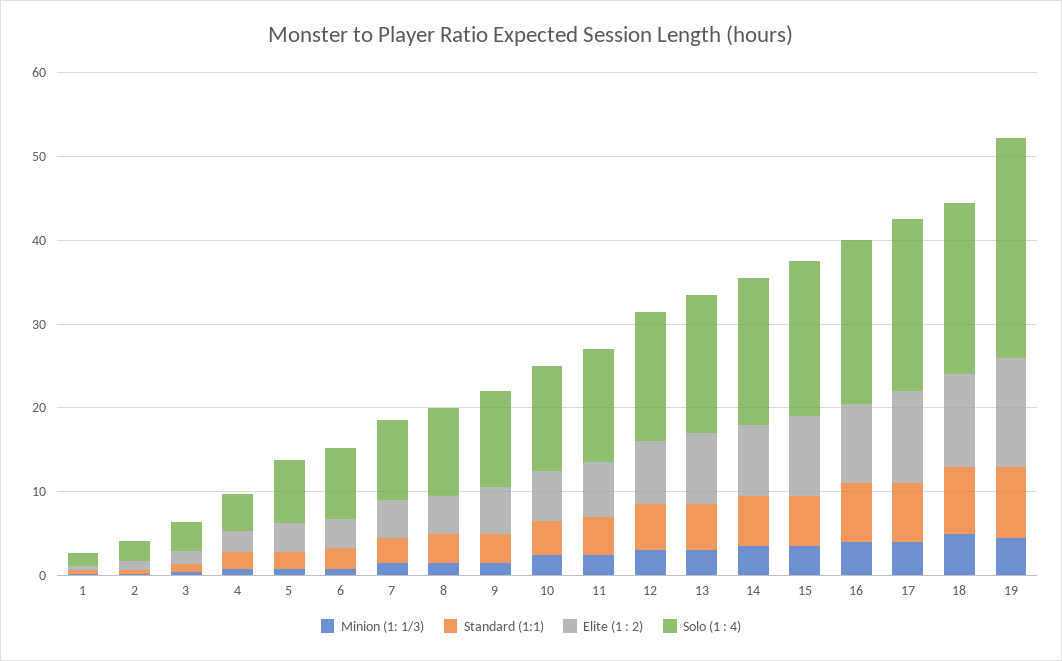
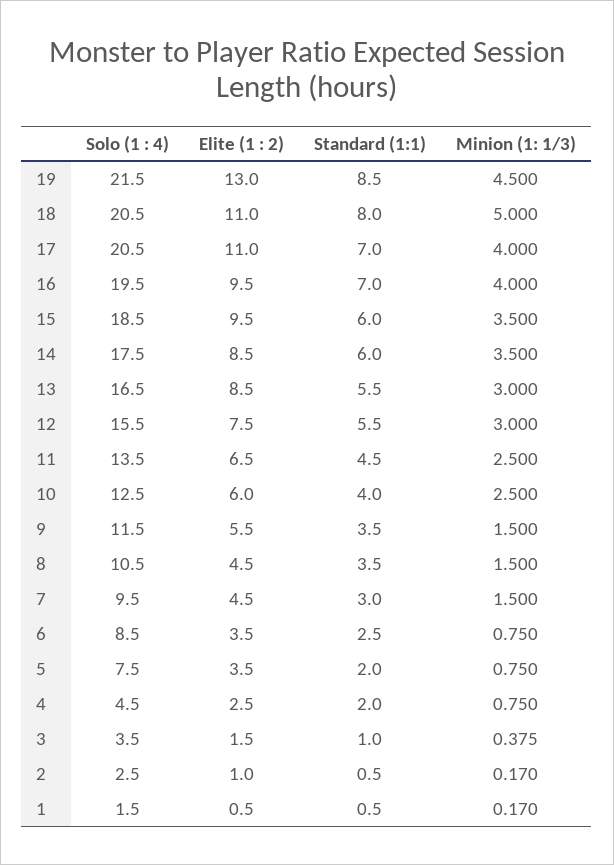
  {
    "Minion (1: 1/3)": {
      "1": 0.17,
      "2": 0.17,
      "3": 0.375,
      "4": 0.75,
      "5": 0.75,
      "6": 0.75,
      "7": 1.5,
      "8": 1.5,
      "9": 1.5,
      "10": 2.5,
      "11": 2.5,
      "12": 3,
      "13": 3,
      "14": 3.5,
      "15": 3.5,
      "16": 4,
      "17": 4,
      "18": 5,
      "19": 4.5
    },
    "Standard (1:1)": {
      "1": 0.5,
      "2": 0.5,
      "3": 1,
      "4": 2,
      "5": 2,
      "6": 2.5,
      "7": 3,
      "8": 3.5,
      "9": 3.5,
      "10": 4,
      "11": 4.5,
      "12": 5.5,
      "13": 5.5,
      "14": 6,
      "15": 6,
      "16": 7,
      "17": 7,
      "18": 8,
      "19": 8.5
    },
    "Elite (1 : 2)": {
      "1": 0.5,
      "2": 1,
      "3": 1.5,
      "4": 2.5,
      "5": 3.5,
      "6": 3.5,
      "7": 4.5,
      "8": 4.5,
      "9": 5.5,
      "10": 6,
      "11": 6.5,
      "12": 7.5,
      "13": 8.5,
      "14": 8.5,
      "15": 9.5,
      "16": 9.5,
      "17": 11,
      "18": 11,
      "19": 13
    },
    "Solo (1 : 4)": {
      "1": 1.5,
      "2": 2.5,
      "3": 3.5,
      "4": 4.5,
      "5": 7.5,
      "6": 8.5,
      "7": 9.5,
      "8": 10.5,
      "9": 11.5,
      "10": 12.5,
      "11": 13.5,
      "12": 15.5,
      "13": 16.5,
      "14": 17.5,
      "15": 18.5,
      "16": 19.5,
      "17": 20.5,
      "18": 20.5,
-     "19": 26
+     "19": 21.5
    }
  }

